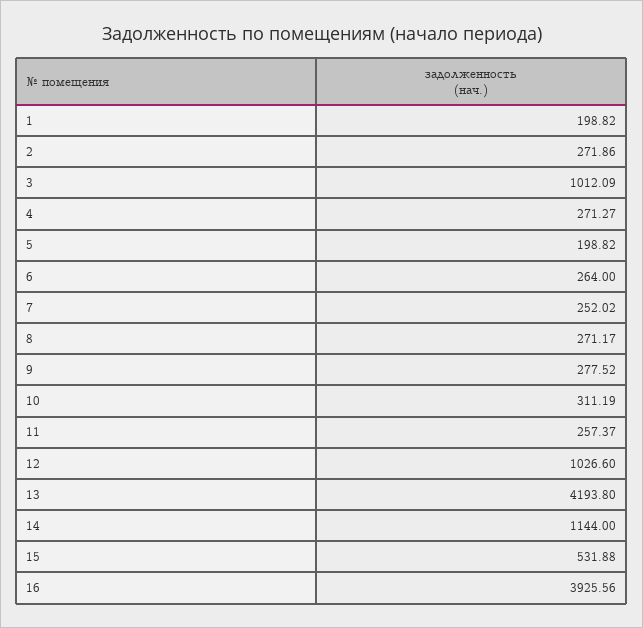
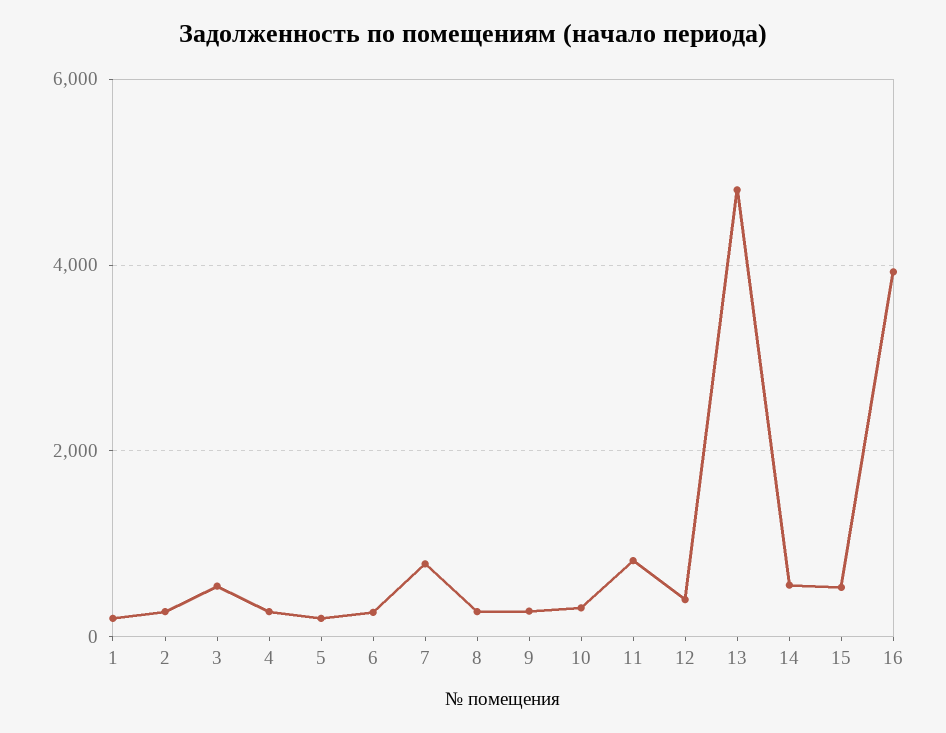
  {
    "1": 198.82,
    "2": 271.86,
-   "3": 1012.09,
+   "3": 600,
    "4": 271.27,
    "5": 198.82,
    "6": 264,
-   "7": 252.02,
+   "7": 800,
    "8": 271.17,
    "9": 277.52,
    "10": 311.19,
-   "11": 257.37,
+   "11": 800,
-   "12": 1026.6,
+   "12": 400,
-   "13": 4193.8,
+   "13": 4800,
-   "14": 1144,
+   "14": 600,
    "15": 531.88,
    "16": 3925.56
  }

